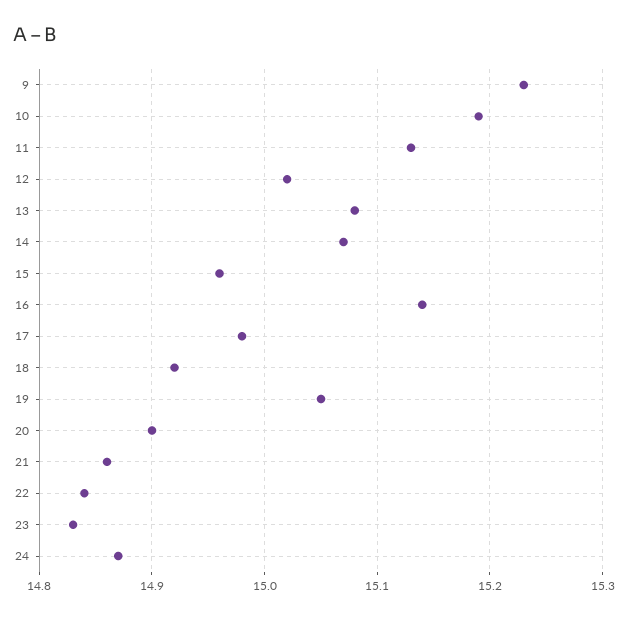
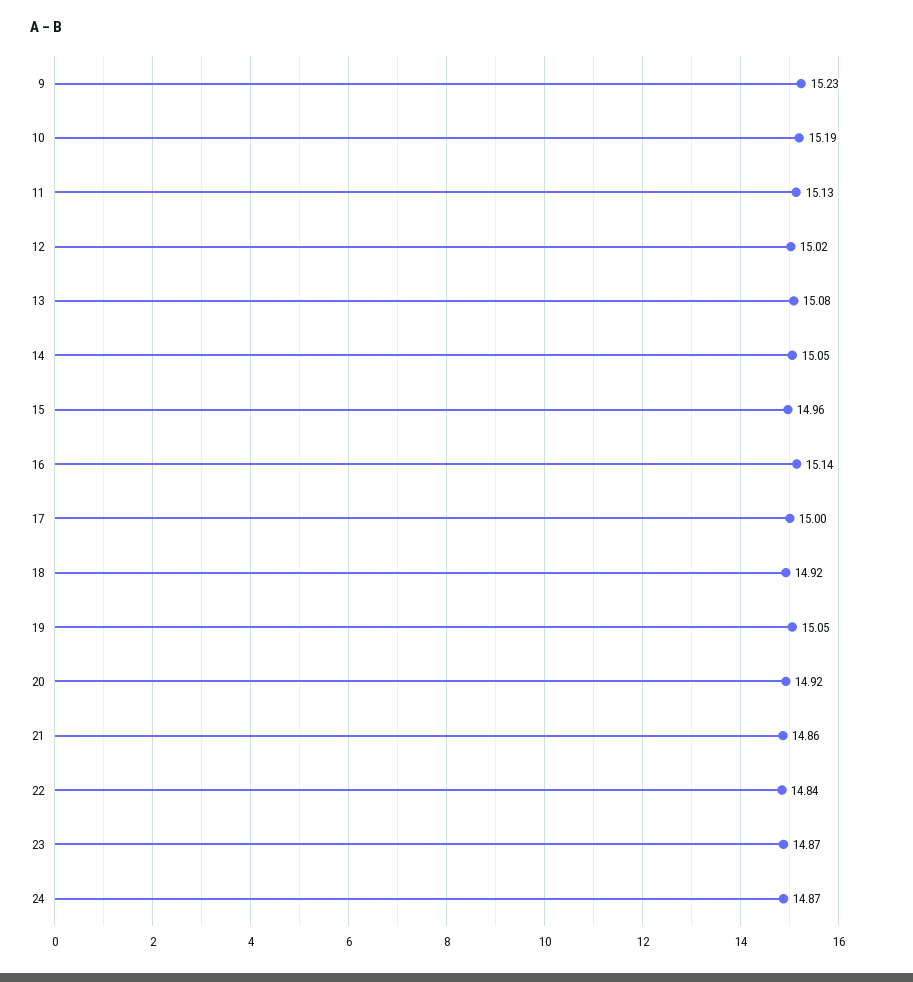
  {
    "9": 15.23,
    "10": 15.19,
    "11": 15.13,
    "12": 15.02,
    "13": 15.08,
-   "14": 15.07,
+   "14": 15.05,
    "15": 14.96,
    "16": 15.14,
-   "17": 14.98,
+   "17": 15,
    "18": 14.92,
    "19": 15.05,
-   "20": 14.9,
+   "20": 14.92,
    "21": 14.86,
    "22": 14.84,
-   "23": 14.83,
+   "23": 14.87,
    "24": 14.87
  }

